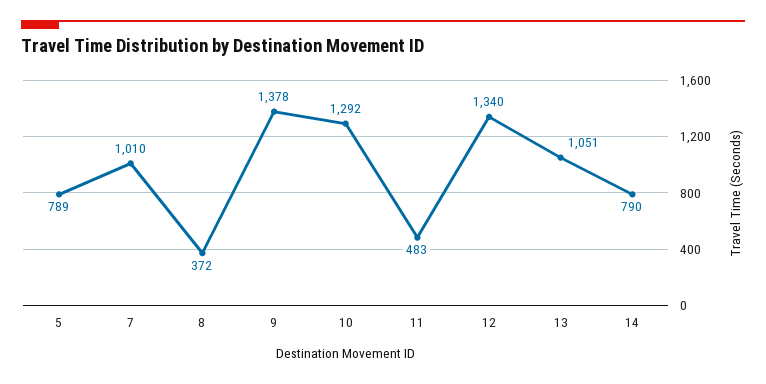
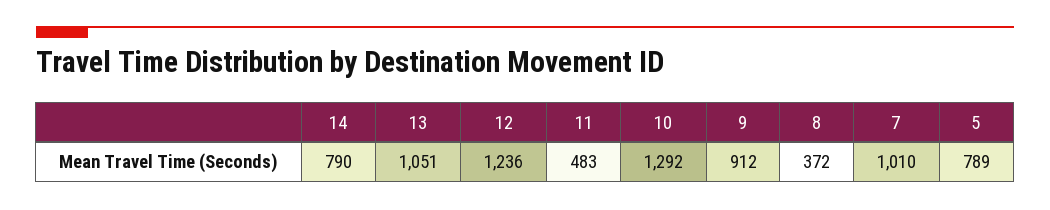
  {
    "5": 789,
    "7": 1010,
    "8": 372,
-   "9": 1378,
+   "9": 912,
    "10": 1292,
    "11": 483,
-   "12": 1340,
+   "12": 1236,
    "13": 1051,
    "14": 790
  }

